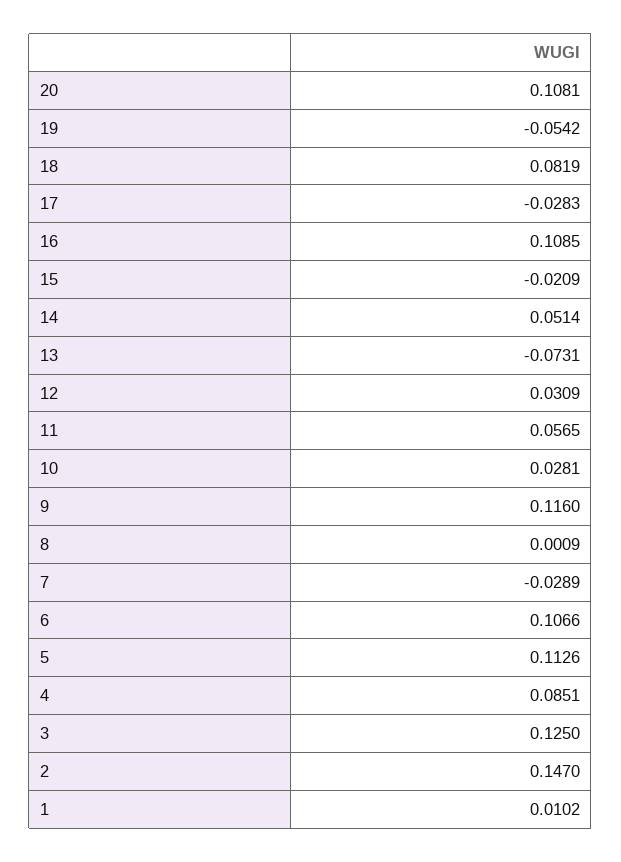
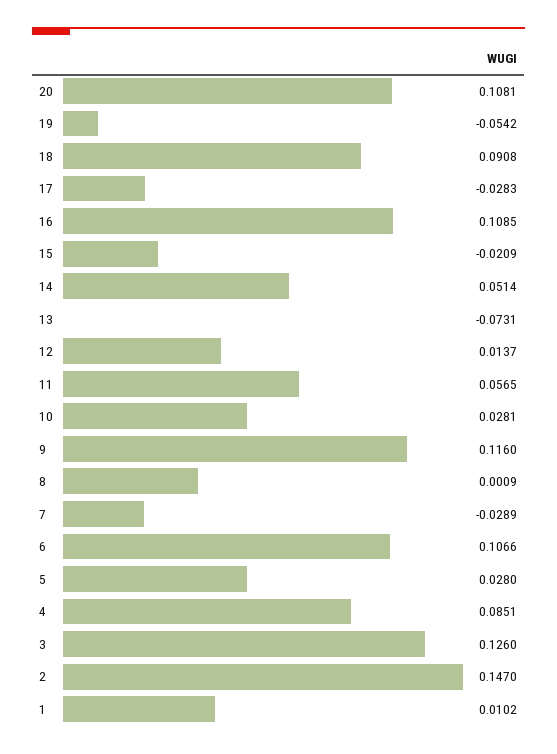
  {
    "20": 0.1081,
    "19": -0.0542,
-   "18": 0.0819,
+   "18": 0.0908,
    "17": -0.0283,
    "16": 0.1085,
    "15": -0.0209,
    "14": 0.0514,
    "13": -0.0731,
-   "12": 0.0309,
+   "12": 0.0137,
    "11": 0.0565,
    "10": 0.0281,
    "9": 0.116,
    "8": 0.0009,
    "7": -0.0289,
    "6": 0.1066,
-   "5": 0.1126,
+   "5": 0.028,
    "4": 0.0851,
-   "3": 0.125,
+   "3": 0.126,
    "2": 0.147,
    "1": 0.0102
  }

